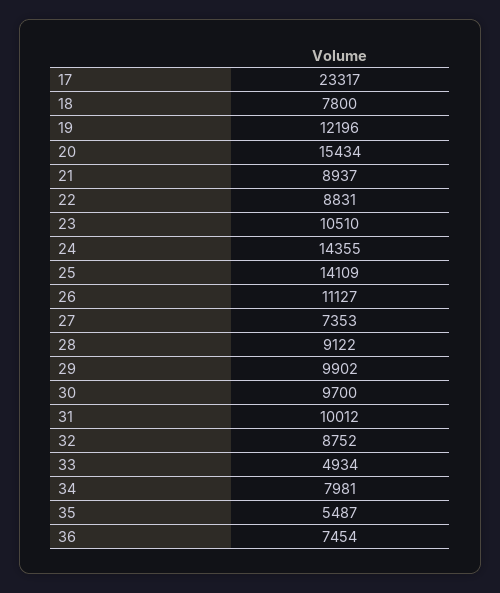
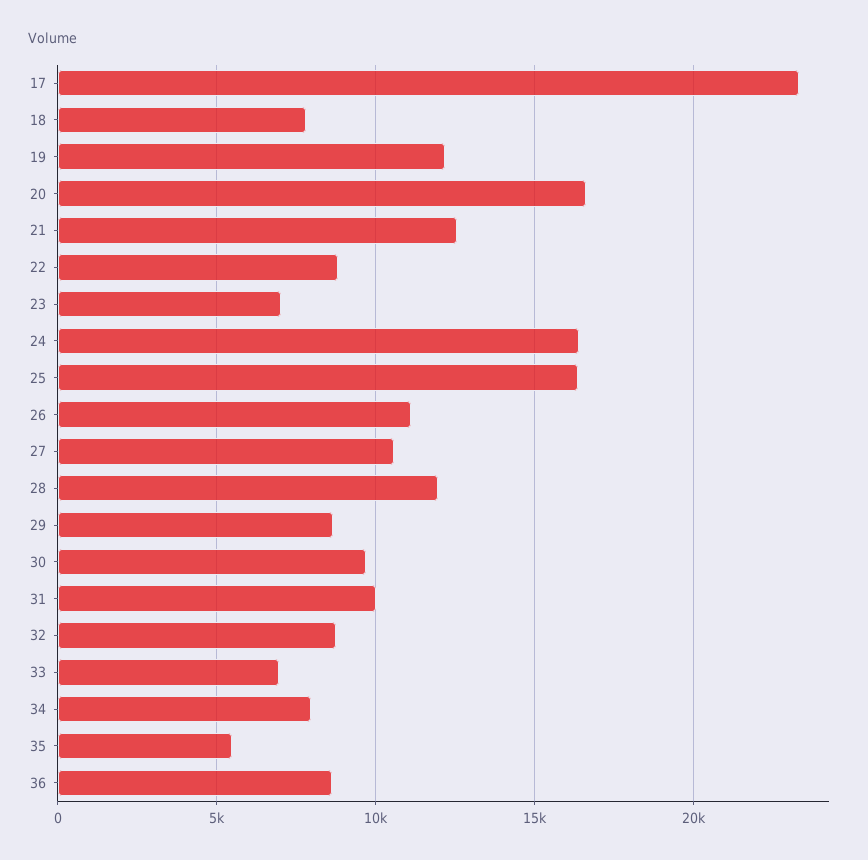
  {
    "17": 23317,
    "18": 7800,
    "19": 12196,
-   "20": 15434,
+   "20": 16500,
-   "21": 8937,
+   "21": 12500,
    "22": 8831,
-   "23": 10510,
+   "23": 7000,
-   "24": 14355,
+   "24": 16500,
-   "25": 14109,
+   "25": 16500,
    "26": 11127,
-   "27": 7353,
+   "27": 10500,
-   "28": 9122,
+   "28": 12000,
-   "29": 9902,
+   "29": 8500,
    "30": 9700,
    "31": 10012,
    "32": 8752,
-   "33": 4934,
+   "33": 7000,
    "34": 7981,
    "35": 5487,
-   "36": 7454
+   "36": 8500
  }

